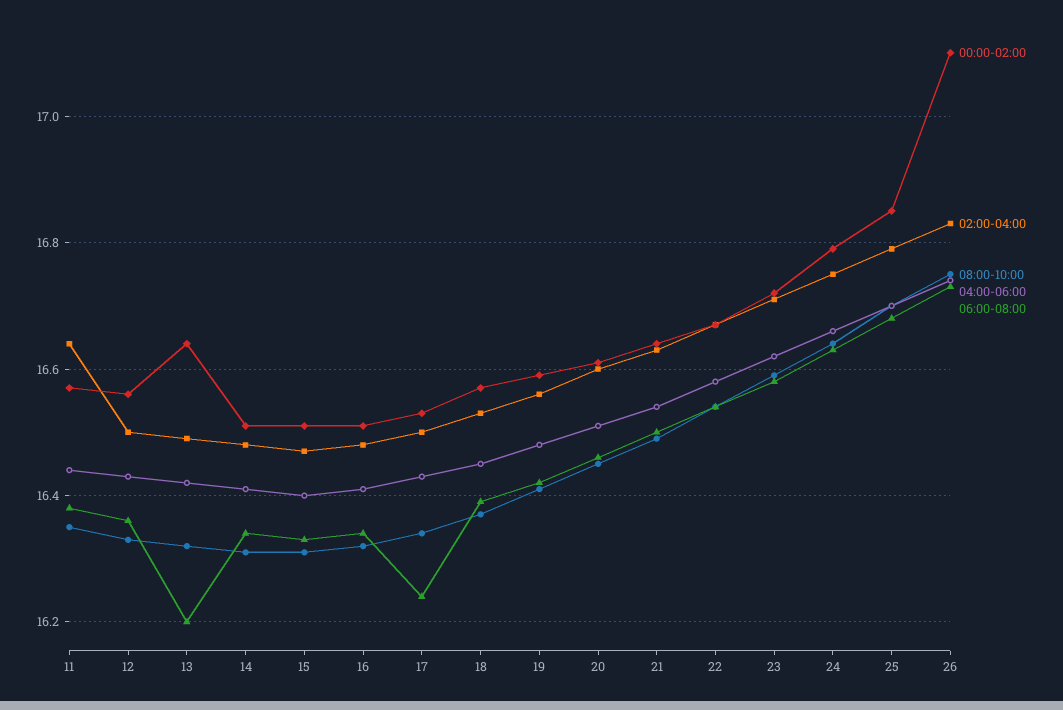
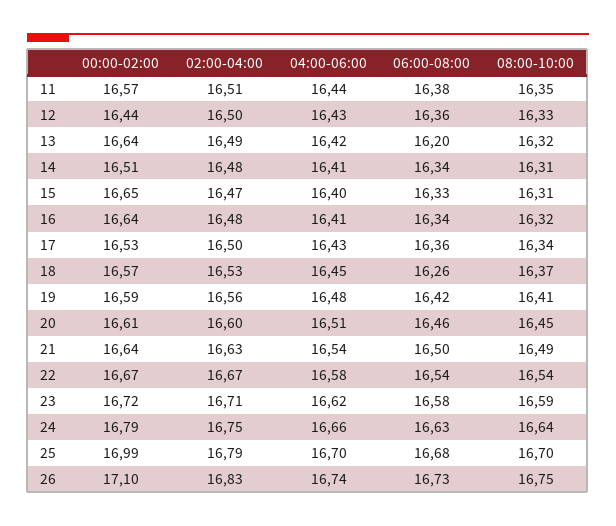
  {
    "00:00-02:00": {
      "11": 16.57,
-     "12": 16.55,
+     "12": 16.44,
      "13": 16.64,
      "14": 16.51,
-     "15": 16.5,
+     "15": 16.65,
-     "16": 16.5,
+     "16": 16.64,
      "17": 16.53,
      "18": 16.57,
      "19": 16.59,
      "20": 16.61,
      "21": 16.64,
      "22": 16.67,
      "23": 16.72,
      "24": 16.79,
-     "25": 16.85,
+     "25": 16.99,
      "26": 17.1
    },
    "02:00-04:00": {
-     "11": 16.65,
+     "11": 16.51,
      "12": 16.5,
      "13": 16.49,
      "14": 16.48,
      "15": 16.47,
      "16": 16.48,
      "17": 16.5,
      "18": 16.53,
      "19": 16.56,
      "20": 16.6,
      "21": 16.63,
      "22": 16.67,
      "23": 16.71,
      "24": 16.75,
      "25": 16.79,
      "26": 16.83
    },
    "08:00-10:00": {
      "11": 16.35,
      "12": 16.33,
      "13": 16.32,
      "14": 16.31,
      "15": 16.31,
      "16": 16.32,
      "17": 16.34,
      "18": 16.37,
      "19": 16.41,
      "20": 16.45,
      "21": 16.49,
      "22": 16.54,
      "23": 16.59,
      "24": 16.64,
      "25": 16.7,
      "26": 16.75
    },
    "04:00-06:00": {
      "11": 16.44,
      "12": 16.43,
      "13": 16.42,
      "14": 16.41,
      "15": 16.4,
      "16": 16.41,
      "17": 16.43,
      "18": 16.45,
      "19": 16.48,
      "20": 16.51,
      "21": 16.54,
      "22": 16.58,
      "23": 16.62,
      "24": 16.66,
      "25": 16.7,
      "26": 16.74
    },
    "06:00-08:00": {
      "11": 16.38,
      "12": 16.36,
      "13": 16.2,
      "14": 16.34,
      "15": 16.33,
      "16": 16.34,
-     "17": 16.25,
+     "17": 16.36,
-     "18": 16.4,
+     "18": 16.26,
      "19": 16.42,
      "20": 16.46,
      "21": 16.5,
      "22": 16.54,
      "23": 16.58,
      "24": 16.63,
      "25": 16.68,
      "26": 16.73
    }
  }

